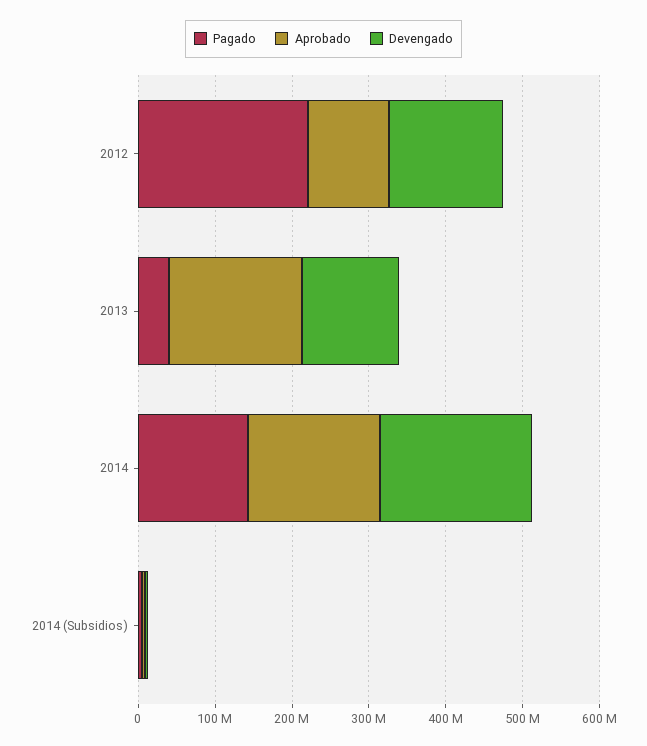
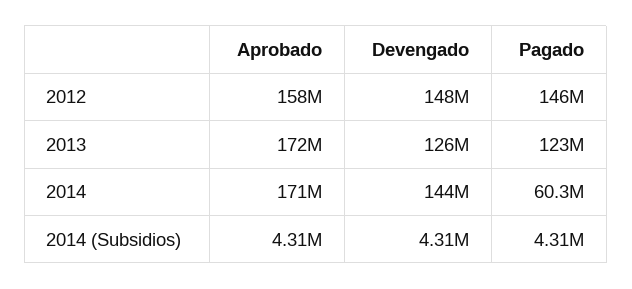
  {
    "Pagado": {
-     "2012": 220000000,
+     "2012": 146000000,
-     "2013": 40000000,
+     "2013": 123000000,
-     "2014": 140000000,
+     "2014": 60300000,
      "2014 (Subsidios)": 4310000
    },
    "Aprobado": {
-     "2012": 100000000,
+     "2012": 158000000,
      "2013": 172000000,
      "2014": 171000000,
      "2014 (Subsidios)": 4310000
    },
    "Devengado": {
      "2012": 148000000,
      "2013": 126000000,
-     "2014": 200000000,
+     "2014": 144000000,
      "2014 (Subsidios)": 4310000
    }
  }

